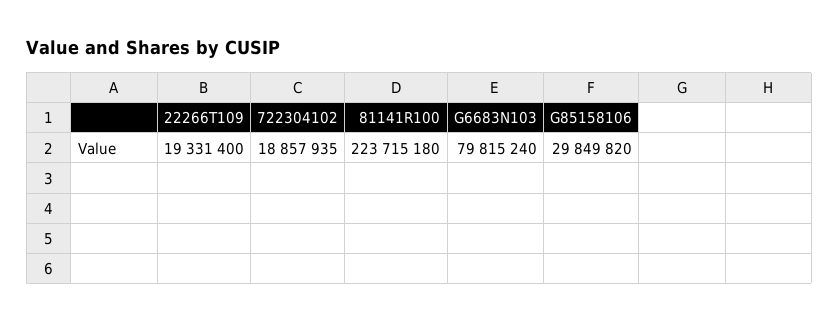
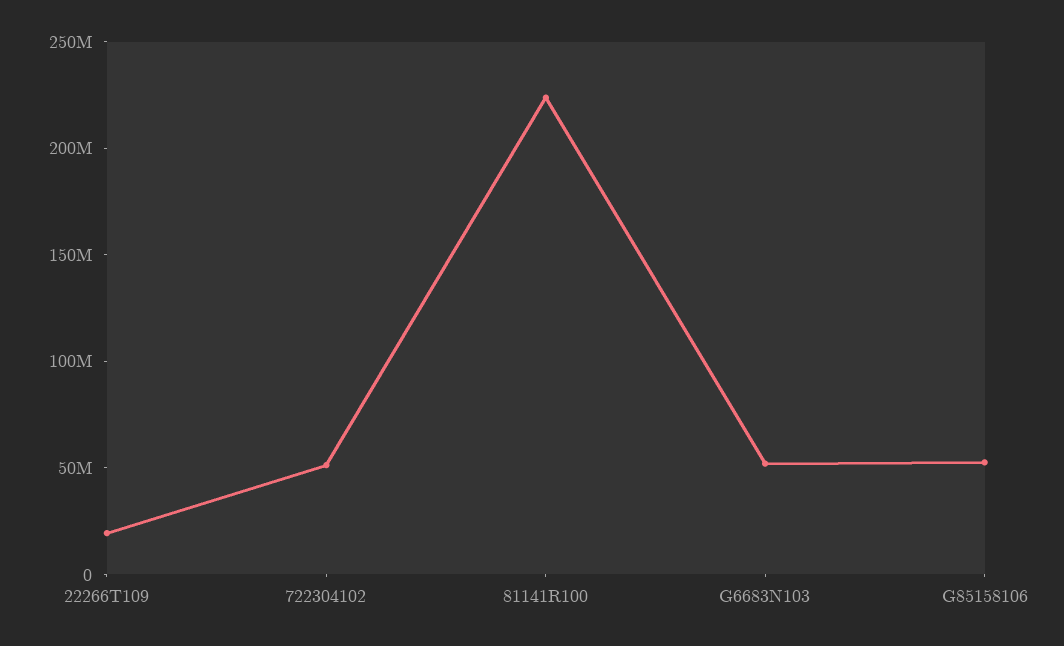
  {
    "22266T109": 19331400,
-   "722304102": 18857935,
+   "722304102": 50000000,
    "81141R100": 223715180,
-   "G6683N103": 79815240,
+   "G6683N103": 50000000,
-   "G85158106": 29849820
+   "G85158106": 50000000
  }

